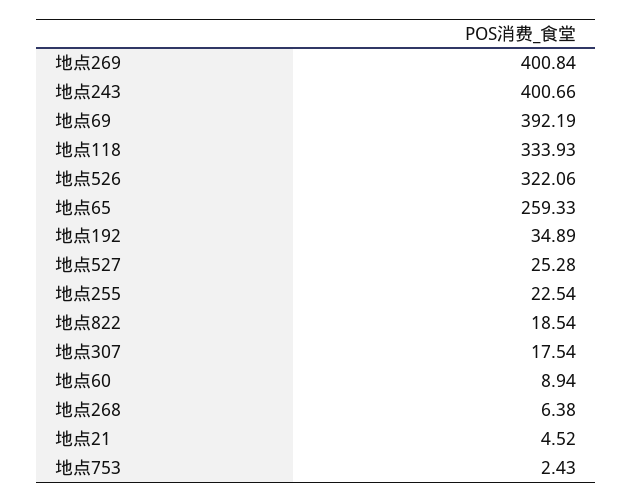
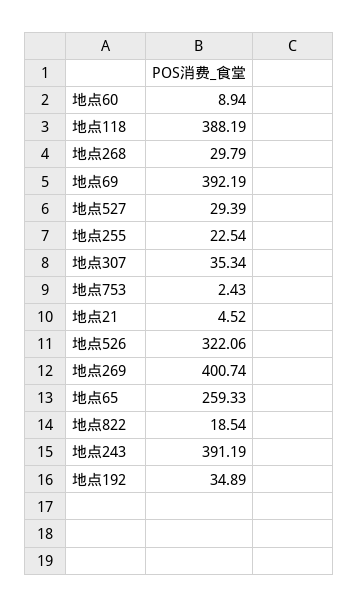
  {
-   "地点269": 400.84,
+   "地点269": 400.74,
-   "地点243": 400.66,
+   "地点243": 391.19,
    "地点69": 392.19,
-   "地点118": 333.93,
+   "地点118": 388.19,
    "地点526": 322.06,
    "地点65": 259.33,
    "地点192": 34.89,
-   "地点527": 25.28,
+   "地点527": 29.39,
    "地点255": 22.54,
    "地点822": 18.54,
-   "地点307": 17.54,
+   "地点307": 35.34,
    "地点60": 8.94,
-   "地点268": 6.38,
+   "地点268": 29.79,
    "地点21": 4.52,
    "地点753": 2.43
  }

